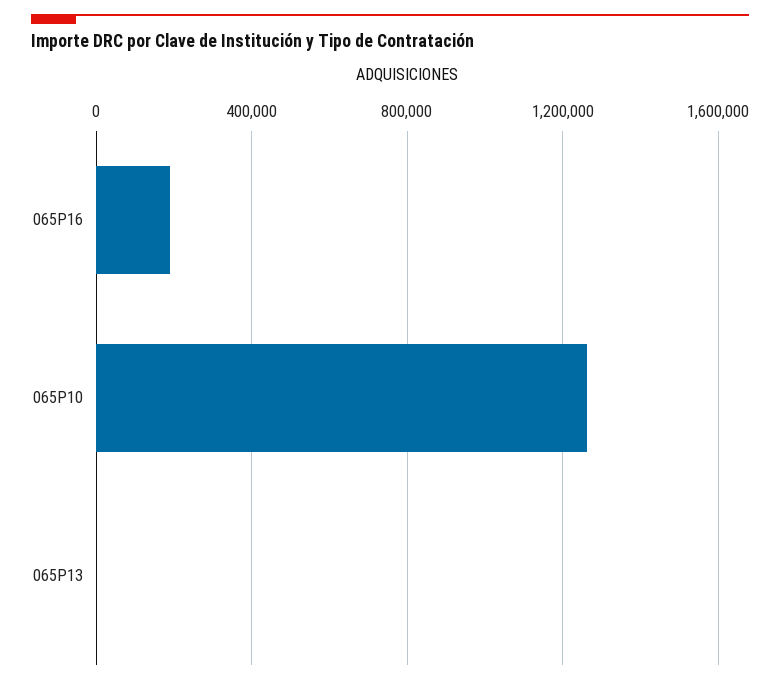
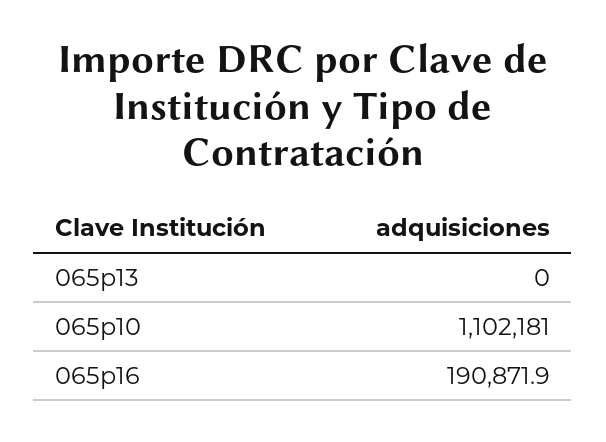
  {
    "065P16": 190871.9,
-   "065P10": 1250000,
+   "065P10": 1102181,
    "065P13": 0
  }

